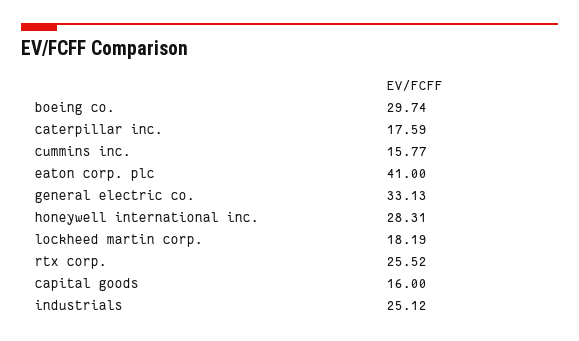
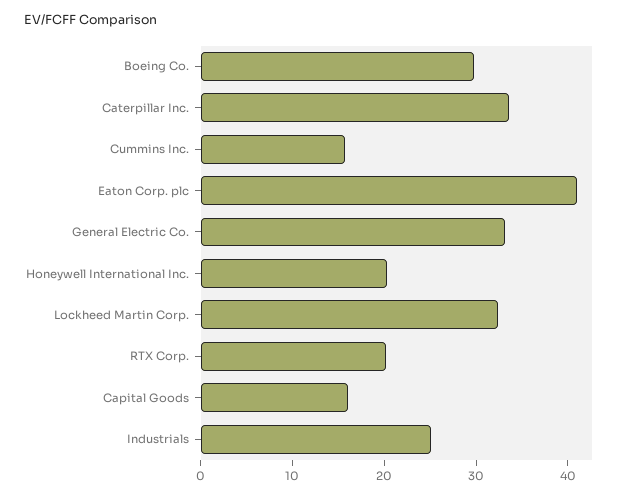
  {
    "boeing co.": 29.74,
-   "caterpillar inc.": 17.59,
+   "caterpillar inc.": 34,
    "cummins inc.": 15.77,
    "eaton corp. plc": 41,
    "general electric co.": 33.13,
-   "honeywell international inc.": 28.31,
+   "honeywell international inc.": 20,
-   "lockheed martin corp.": 18.19,
+   "lockheed martin corp.": 32,
-   "rtx corp.": 25.52,
+   "rtx corp.": 20,
    "capital goods": 16,
    "industrials": 25.12
  }

